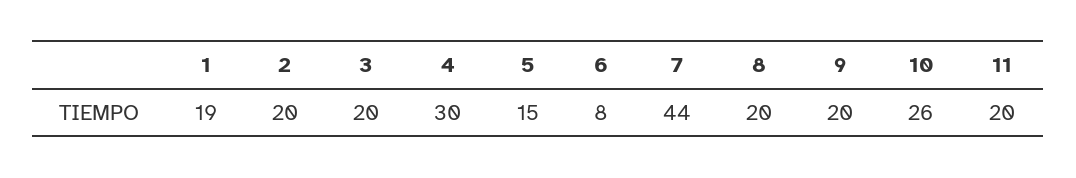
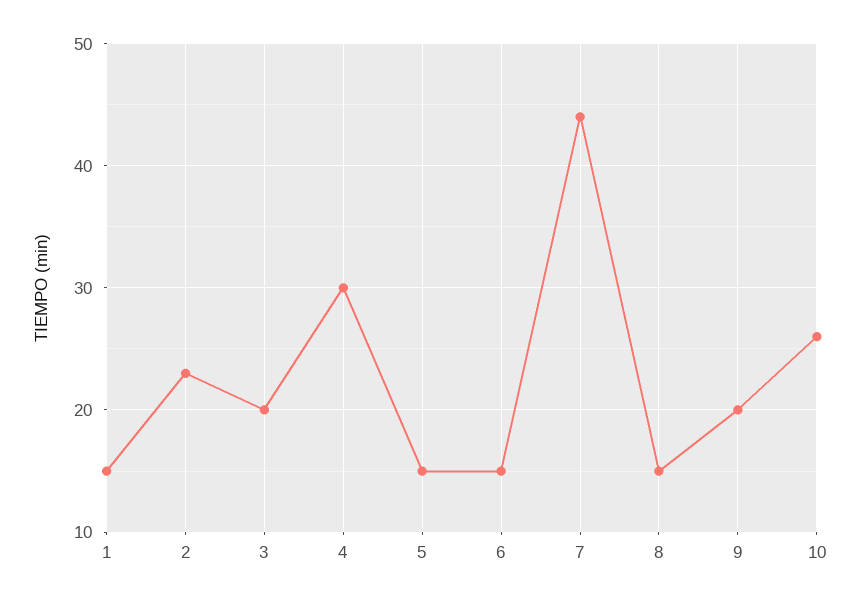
  {
-   "1": 19,
+   "1": 15,
-   "2": 20,
+   "2": 23,
    "3": 20,
    "4": 30,
    "5": 15,
-   "6": 8,
+   "6": 15,
    "7": 44,
-   "8": 20,
+   "8": 15,
    "9": 20,
-   "10": 26,
+   "10": 26
-   "11": 20
  }

